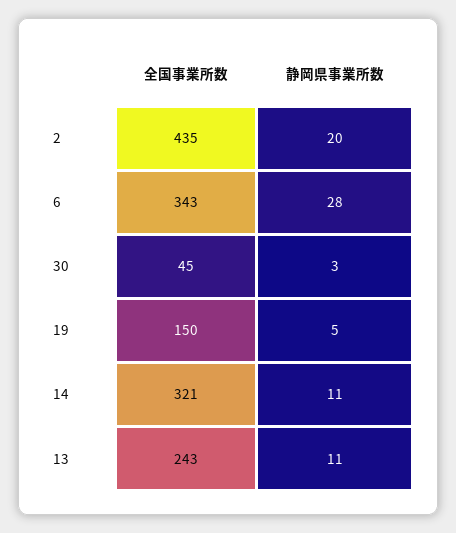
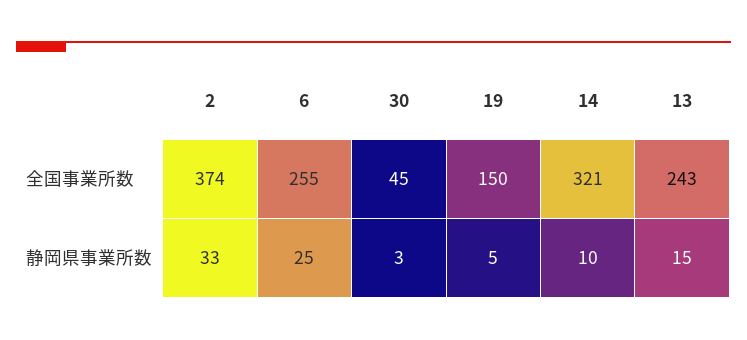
  {
    "全国事業所数": {
-     "2": 435,
+     "2": 374,
-     "6": 343,
+     "6": 255,
      "30": 45,
      "19": 150,
      "14": 321,
      "13": 243
    },
    "静岡県事業所数": {
-     "2": 20,
+     "2": 33,
-     "6": 28,
+     "6": 25,
      "30": 3,
      "19": 5,
-     "14": 11,
+     "14": 10,
-     "13": 11
+     "13": 15
    }
  }

